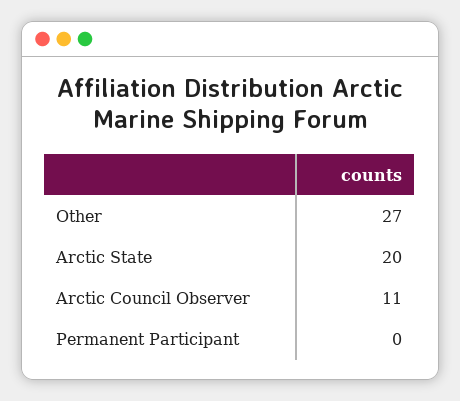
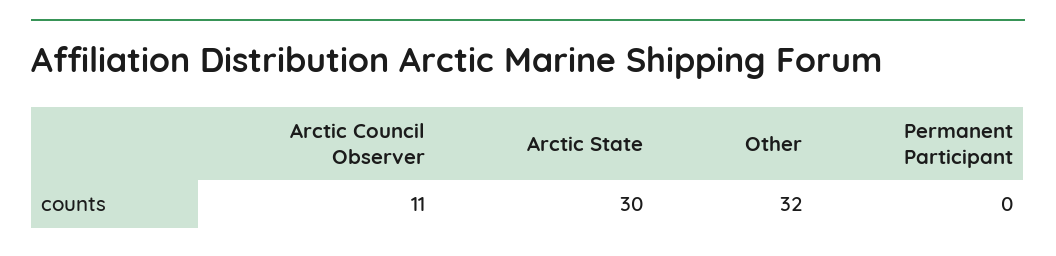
  {
-   "Other": 27,
+   "Other": 32,
-   "Arctic State": 20,
+   "Arctic State": 30,
    "Arctic Council Observer": 11,
    "Permanent Participant": 0
  }

